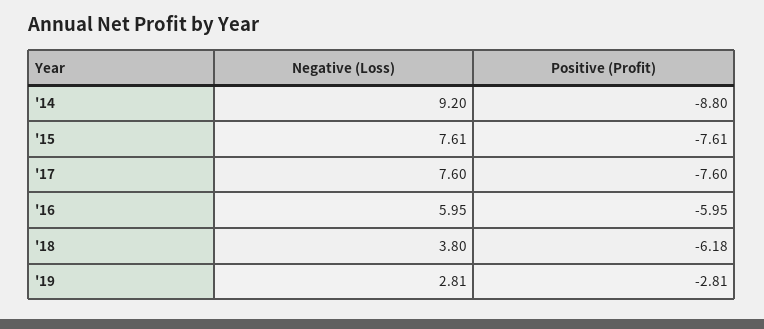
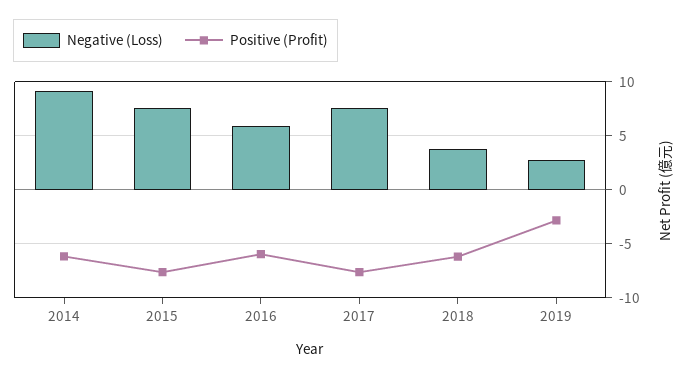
  {
    "Negative (Loss)": {
      "'14": 9.2,
      "'15": 7.61,
      "'17": 7.6,
      "'16": 5.95,
      "'18": 3.8,
      "'19": 2.81
    },
    "Positive (Profit)": {
-     "'14": -8.8,
+     "'14": -6,
      "'15": -7.61,
      "'17": -7.6,
      "'16": -5.95,
      "'18": -6.18,
      "'19": -2.81
    }
  }

